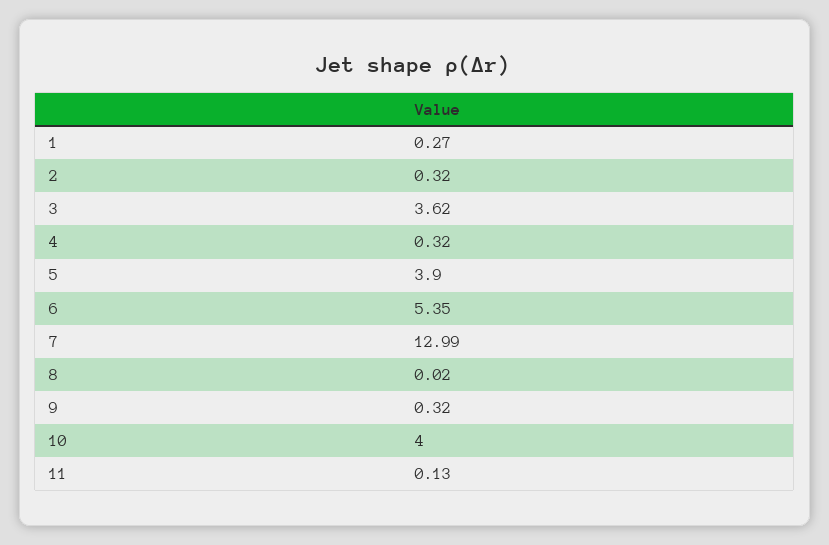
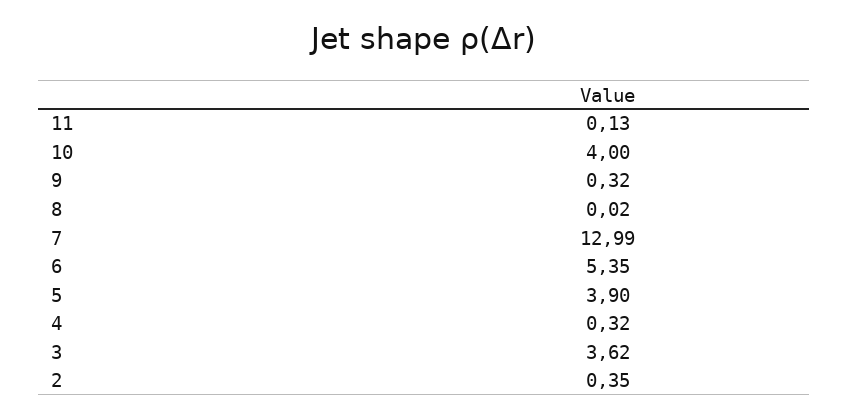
  {
-   "1": 0.27,
-   "2": 0.32,
+   "2": 0.35,
    "3": 3.62,
    "4": 0.32,
    "5": 3.9,
    "6": 5.35,
    "7": 12.99,
    "8": 0.02,
    "9": 0.32,
    "10": 4,
    "11": 0.13
  }

